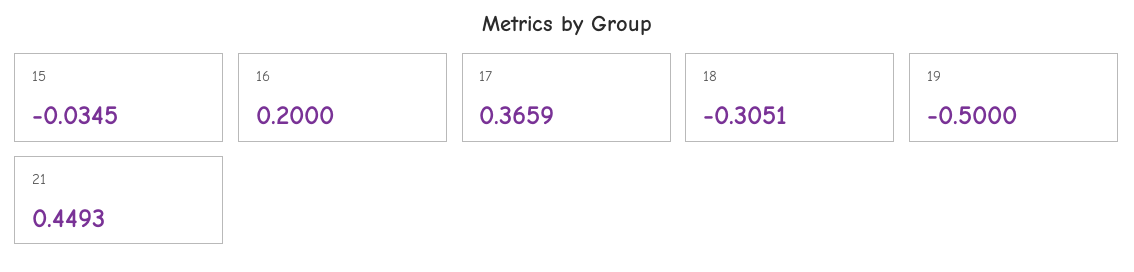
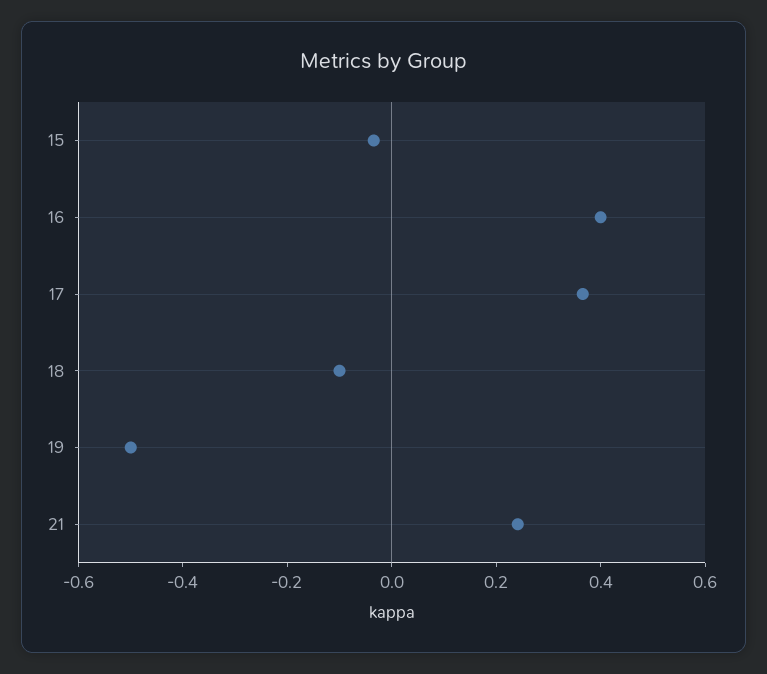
  {
    "15": -0.0345,
-   "16": 0.2,
+   "16": 0.4,
    "17": 0.3659,
-   "18": -0.3051,
+   "18": -0.1,
    "19": -0.5,
-   "21": 0.4493
+   "21": 0.25
  }

